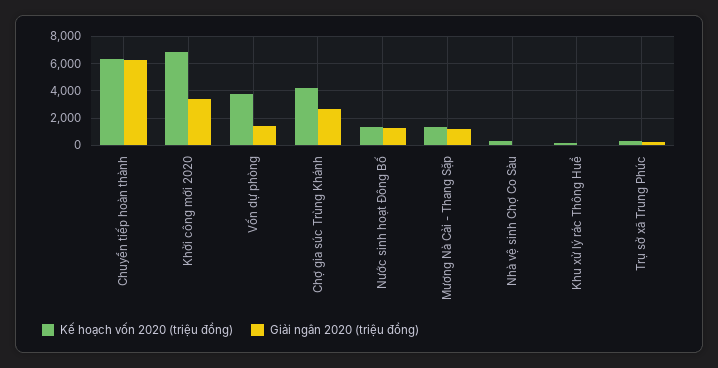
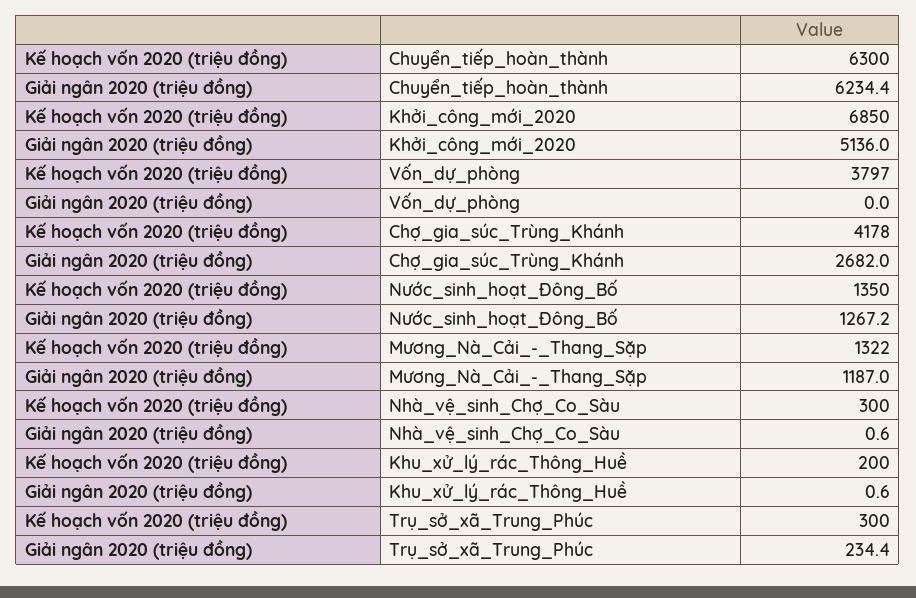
  {
    "Kế hoạch vốn 2020 (triệu đồng)": {
      "Chuyển tiếp hoàn thành": 6300,
      "Khởi công mới 2020": 6850,
      "Vốn dự phòng": 3797,
      "Chợ gia súc Trùng Khánh": 4178,
      "Nước sinh hoạt Đông Bố": 1350,
      "Mương Nà Cải - Thang Sặp": 1322,
      "Nhà vệ sinh Chợ Co Sàu": 300,
      "Khu xử lý rác Thông Huề": 200,
      "Trụ sở xã Trung Phúc": 300
    },
    "Giải ngân 2020 (triệu đồng)": {
      "Chuyển tiếp hoàn thành": 6234.4,
-     "Khởi công mới 2020": 3500,
+     "Khởi công mới 2020": 5136,
-     "Vốn dự phòng": 1500,
+     "Vốn dự phòng": 0,
      "Chợ gia súc Trùng Khánh": 2682,
      "Nước sinh hoạt Đông Bố": 1267.2,
      "Mương Nà Cải - Thang Sặp": 1187,
      "Nhà vệ sinh Chợ Co Sàu": 0.6,
      "Khu xử lý rác Thông Huề": 0.6,
      "Trụ sở xã Trung Phúc": 234.4
    }
  }

